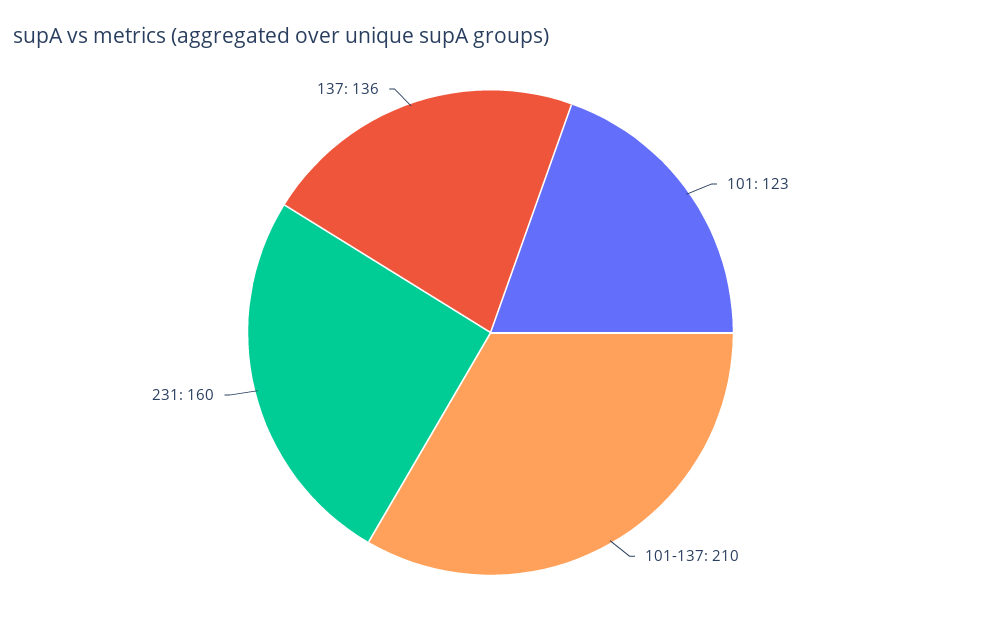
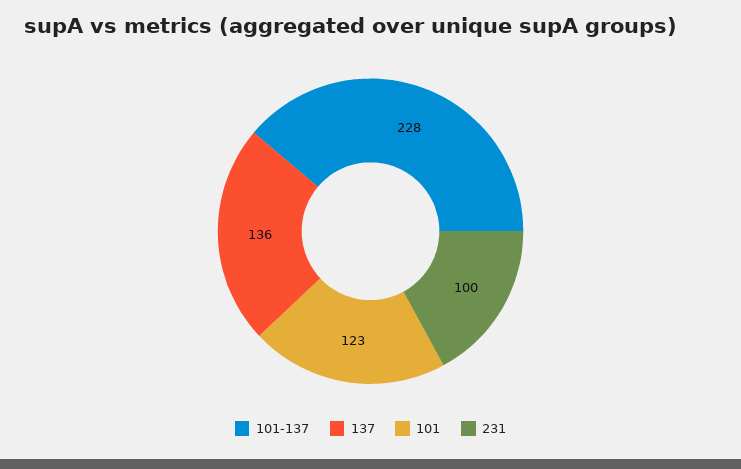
  {
    "101": 123,
-   "101-137": 210,
+   "101-137": 228,
-   "231": 160,
+   "231": 100,
    "137": 136
  }

